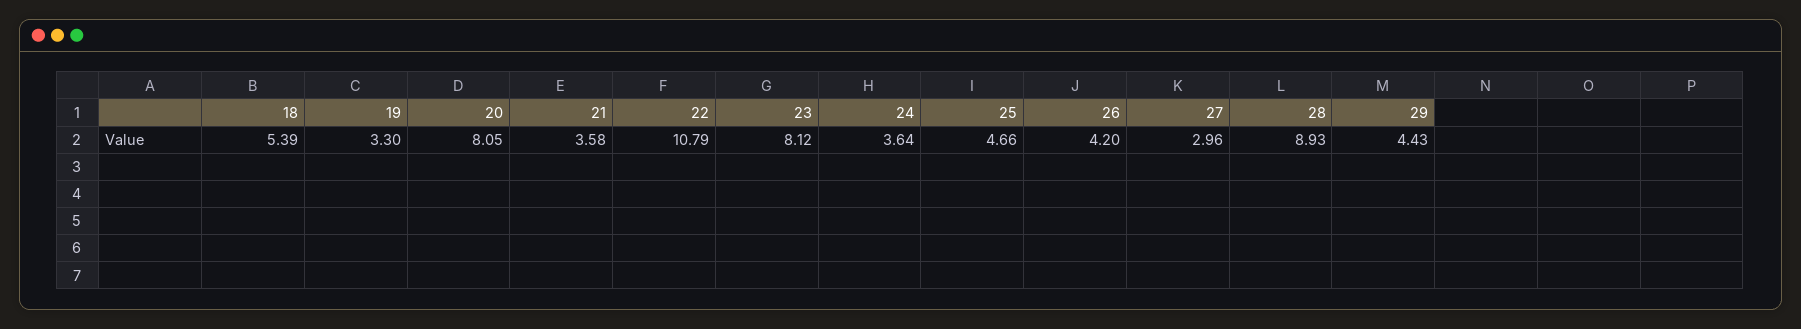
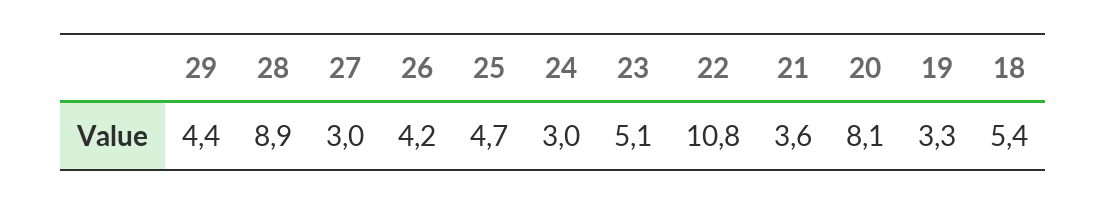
  {
    "18": 5.39,
    "19": 3.3,
    "20": 8.05,
    "21": 3.58,
    "22": 10.79,
-   "23": 8.12,
+   "23": 5.1,
-   "24": 3.64,
+   "24": 3,
    "25": 4.66,
    "26": 4.2,
    "27": 2.96,
    "28": 8.93,
    "29": 4.43
  }

